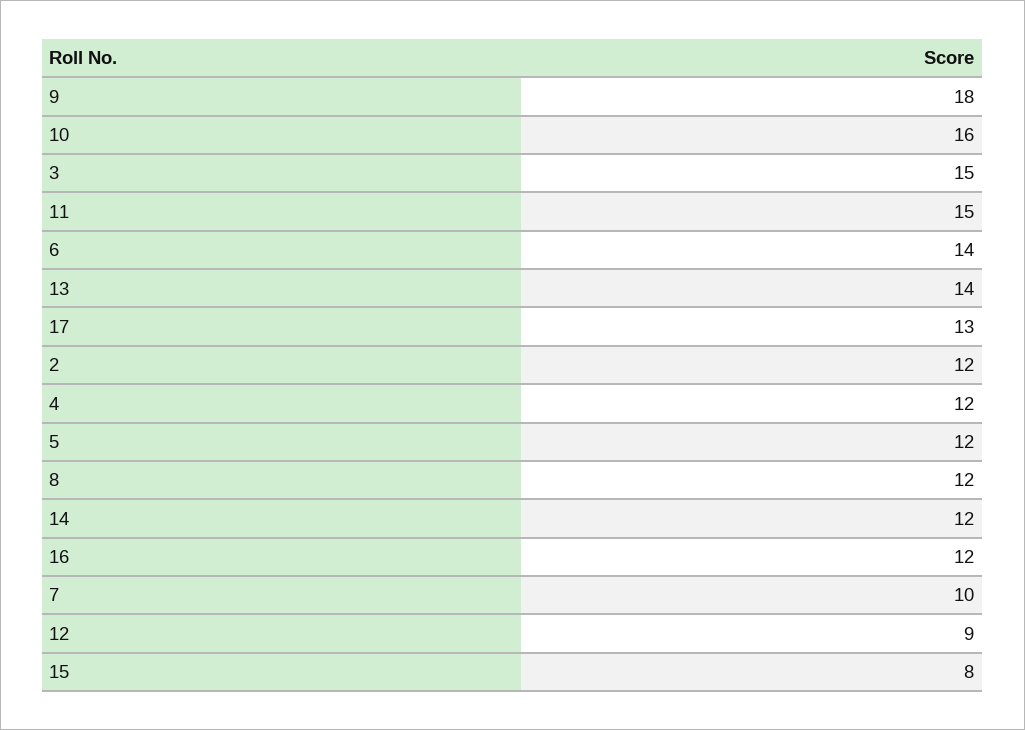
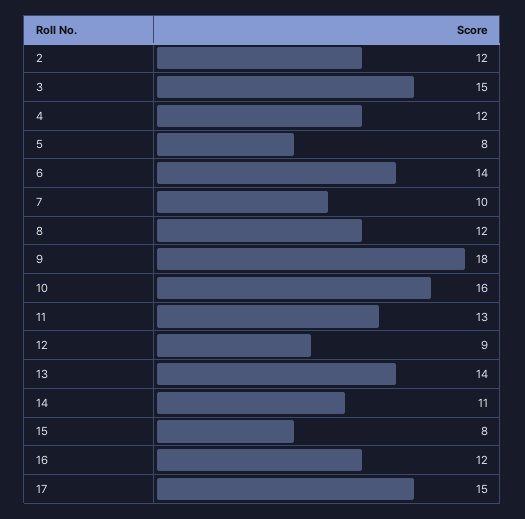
  {
    "9": 18,
    "10": 16,
    "3": 15,
-   "11": 15,
+   "11": 13,
    "6": 14,
    "13": 14,
-   "17": 13,
+   "17": 15,
    "2": 12,
    "4": 12,
-   "5": 12,
+   "5": 8,
    "8": 12,
-   "14": 12,
+   "14": 11,
    "16": 12,
    "7": 10,
    "12": 9,
    "15": 8
  }

